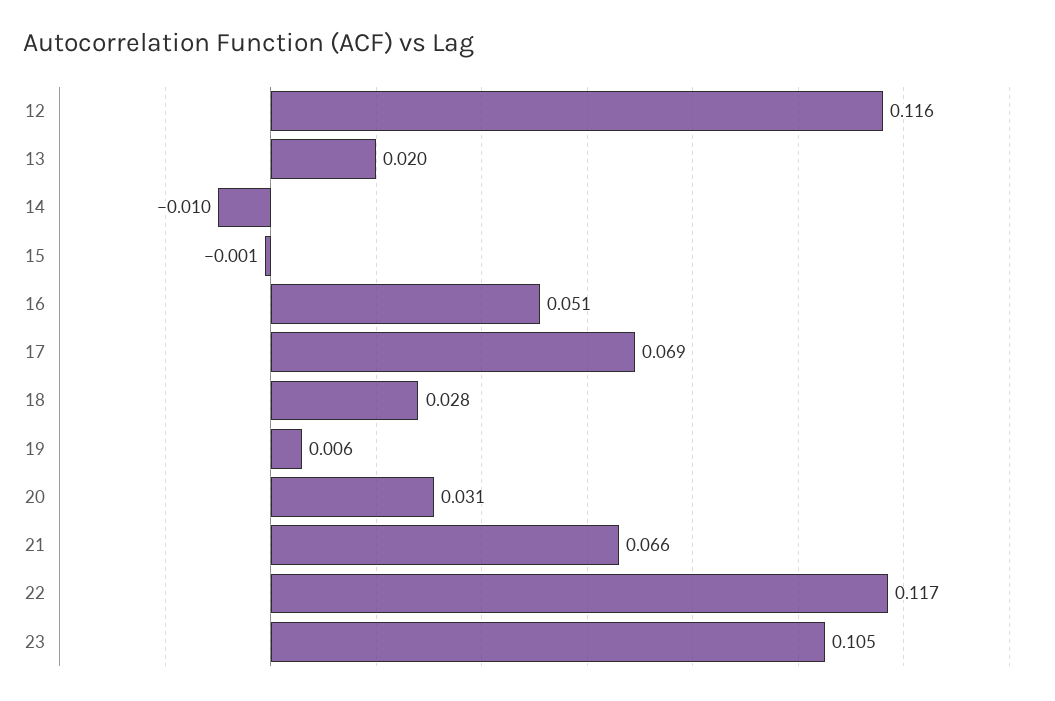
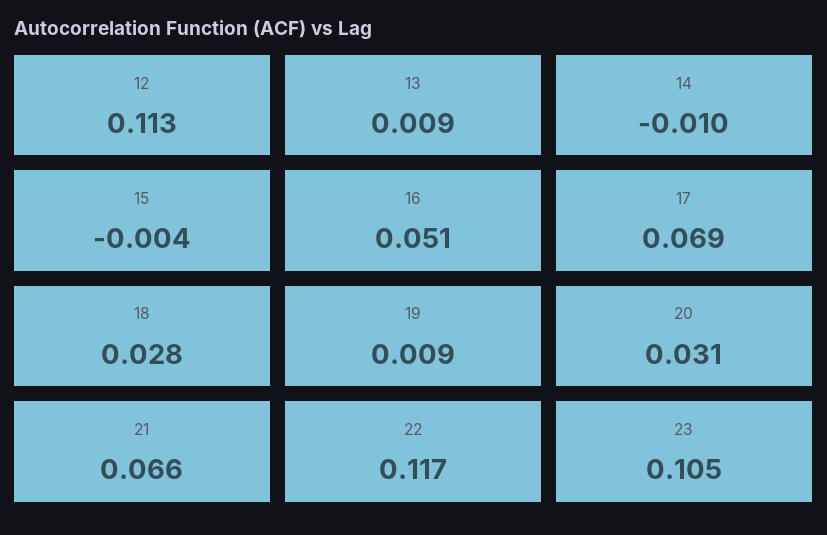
  {
-   "12": 0.116,
+   "12": 0.113,
-   "13": 0.02,
+   "13": 0.009,
    "14": -0.01,
-   "15": -0.001,
+   "15": -0.004,
    "16": 0.051,
    "17": 0.069,
    "18": 0.028,
-   "19": 0.006,
+   "19": 0.009,
    "20": 0.031,
    "21": 0.066,
    "22": 0.117,
    "23": 0.105
  }

